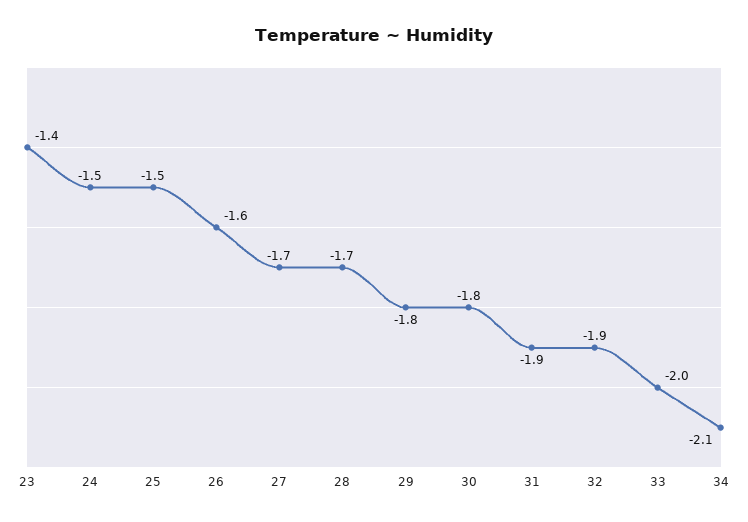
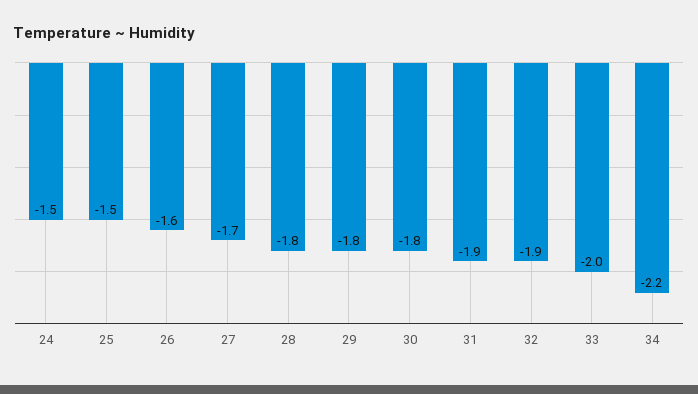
  {
-   "23": -1.4,
    "24": -1.5,
    "25": -1.5,
    "26": -1.6,
    "27": -1.7,
-   "28": -1.7,
+   "28": -1.8,
    "29": -1.8,
    "30": -1.8,
    "31": -1.9,
    "32": -1.9,
    "33": -2,
-   "34": -2.1
+   "34": -2.2
  }

